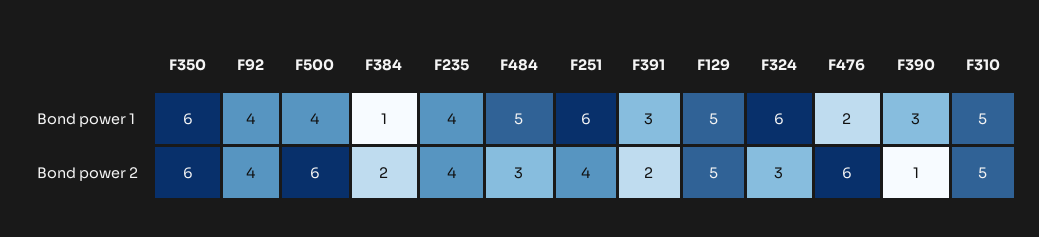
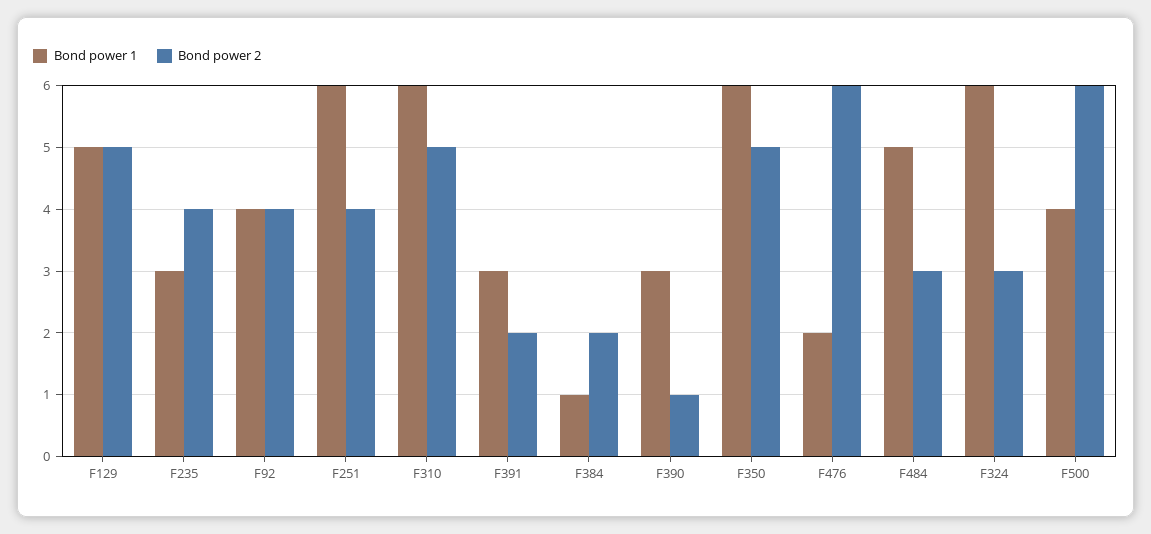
  {
    "Bond power 1": {
      "F350": 6,
      "F92": 4,
      "F500": 4,
      "F384": 1,
-     "F235": 4,
+     "F235": 3,
      "F484": 5,
      "F251": 6,
      "F391": 3,
      "F129": 5,
      "F324": 6,
      "F476": 2,
      "F390": 3,
-     "F310": 5
+     "F310": 6
    },
    "Bond power 2": {
-     "F350": 6,
+     "F350": 5,
      "F92": 4,
      "F500": 6,
      "F384": 2,
      "F235": 4,
      "F484": 3,
      "F251": 4,
      "F391": 2,
      "F129": 5,
      "F324": 3,
      "F476": 6,
      "F390": 1,
      "F310": 5
    }
  }

